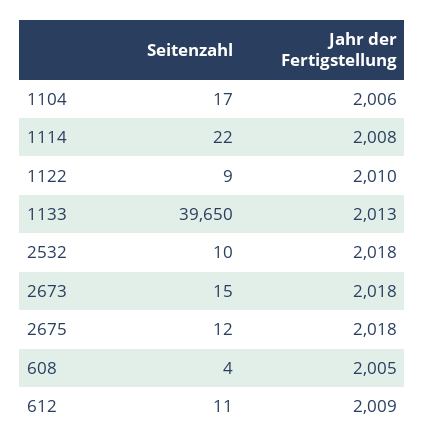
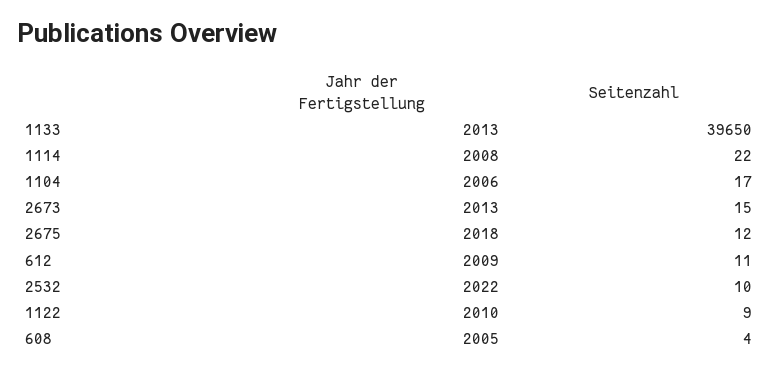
  {
    "Seitenzahl": {
      "1104": 17,
      "1114": 22,
      "1122": 9,
      "1133": 39650,
      "2532": 10,
      "2673": 15,
      "2675": 12,
      "608": 4,
      "612": 11
    },
    "Jahr der Fertigstellung": {
      "1104": 2006,
      "1114": 2008,
      "1122": 2010,
      "1133": 2013,
-     "2532": 2018,
+     "2532": 2022,
-     "2673": 2018,
+     "2673": 2013,
      "2675": 2018,
      "608": 2005,
      "612": 2009
    }
  }

